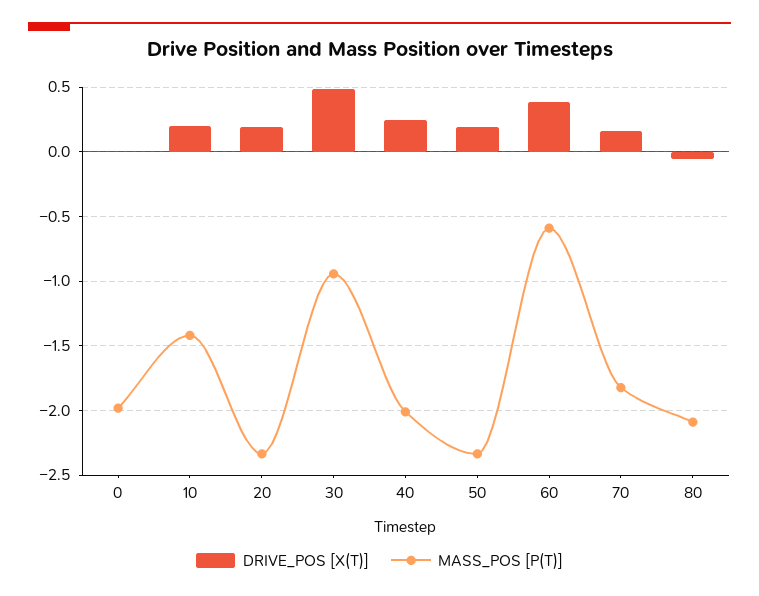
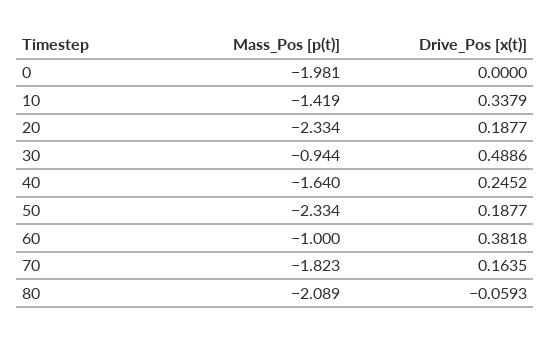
  {
    "DRIVE_POS [X(T)]": {
      "0": 0,
-     "10": 0.2,
+     "10": 0.3379,
      "20": 0.1877,
      "30": 0.4886,
      "40": 0.2452,
      "50": 0.1877,
      "60": 0.3818,
      "70": 0.1635,
      "80": -0.0593
    },
    "MASS_POS [P(T)]": {
      "0": -1.981,
      "10": -1.419,
      "20": -2.334,
      "30": -0.944,
-     "40": -2,
+     "40": -1.64,
      "50": -2.334,
-     "60": -0.6,
+     "60": -1,
      "70": -1.823,
      "80": -2.089
    }
  }

